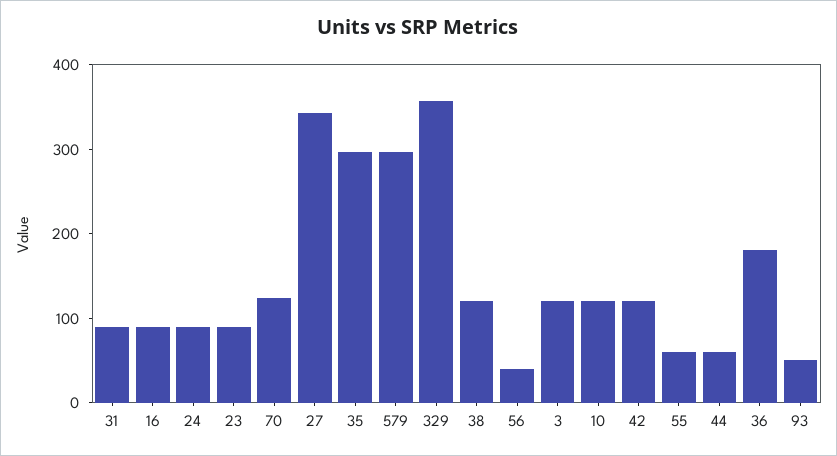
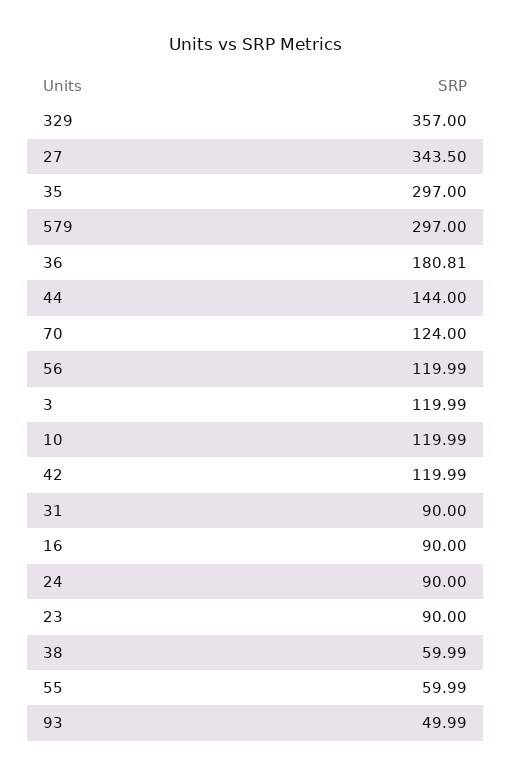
  {
    "31": 90,
    "16": 90,
    "24": 90,
    "23": 90,
    "70": 124,
    "27": 343.5,
    "35": 297,
    "579": 297,
    "329": 357,
-   "38": 120,
+   "38": 59.99,
-   "56": 40,
+   "56": 119.99,
    "3": 119.99,
    "10": 119.99,
    "42": 119.99,
    "55": 59.99,
-   "44": 60,
+   "44": 144,
    "36": 180.81,
    "93": 49.99
  }

